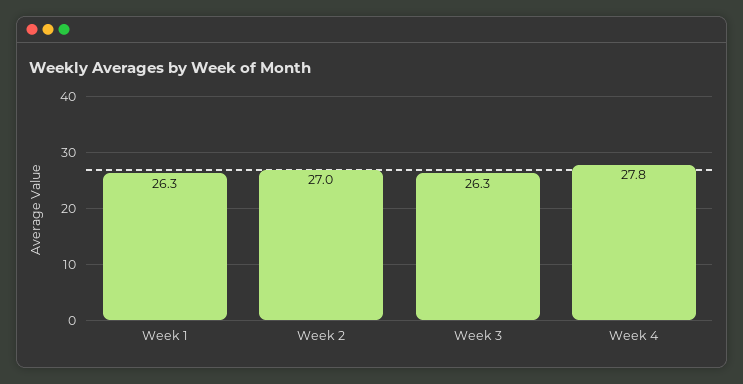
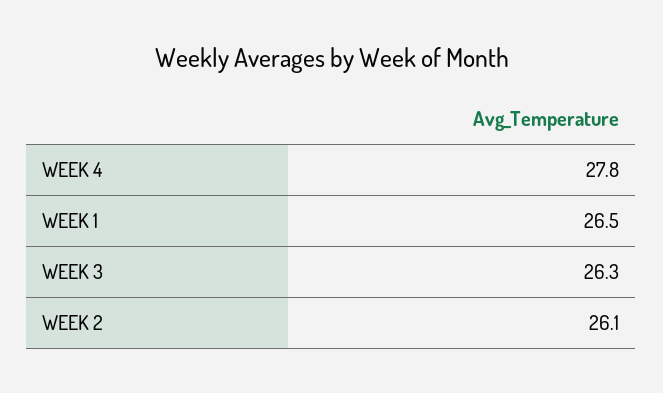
  {
-   "Week 1": 26.3,
+   "Week 1": 26.5,
-   "Week 2": 27,
+   "Week 2": 26.1,
    "Week 3": 26.3,
    "Week 4": 27.8
  }

